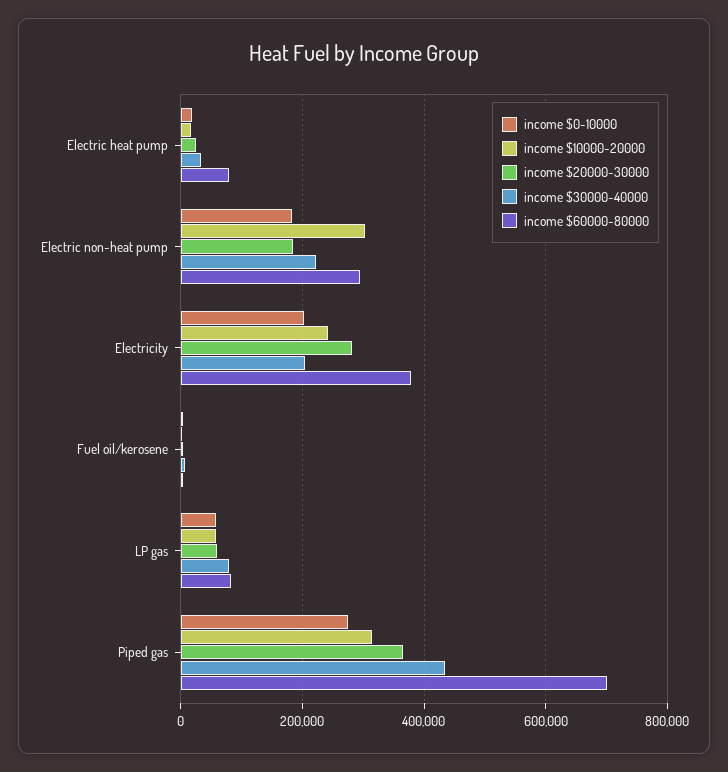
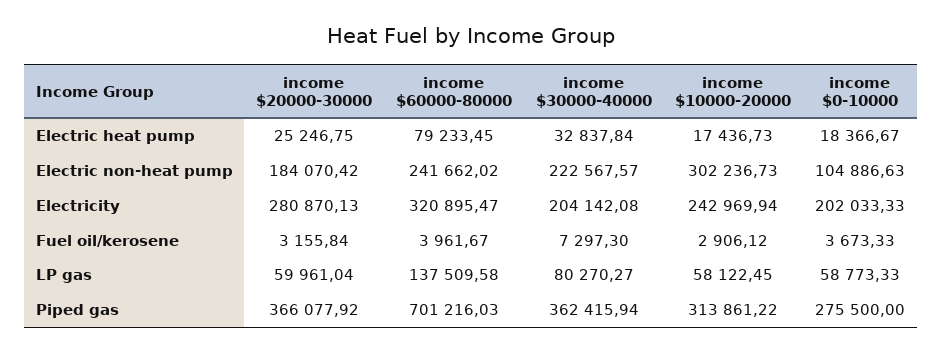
  {
    "income $0-10000": {
      "Electric heat pump": 18366.67,
-     "Electric non-heat pump": 180000,
+     "Electric non-heat pump": 104886.63,
      "Electricity": 202033.33,
      "Fuel oil/kerosene": 3673.33,
      "LP gas": 58773.33,
      "Piped gas": 275500
    },
    "income $10000-20000": {
      "Electric heat pump": 17436.73,
      "Electric non-heat pump": 302236.73,
      "Electricity": 242969.94,
      "Fuel oil/kerosene": 2906.12,
      "LP gas": 58122.45,
      "Piped gas": 313861.22
    },
    "income $20000-30000": {
      "Electric heat pump": 25246.75,
      "Electric non-heat pump": 184070.42,
      "Electricity": 280870.13,
      "Fuel oil/kerosene": 3155.84,
      "LP gas": 59961.04,
      "Piped gas": 366077.92
    },
    "income $30000-40000": {
      "Electric heat pump": 32837.84,
      "Electric non-heat pump": 222567.57,
      "Electricity": 204142.08,
      "Fuel oil/kerosene": 7297.3,
      "LP gas": 80270.27,
-     "Piped gas": 440000
+     "Piped gas": 362415.94
    },
    "income $60000-80000": {
      "Electric heat pump": 79233.45,
-     "Electric non-heat pump": 300000,
+     "Electric non-heat pump": 241662.02,
-     "Electricity": 380000,
+     "Electricity": 320895.47,
      "Fuel oil/kerosene": 3961.67,
-     "LP gas": 80000,
+     "LP gas": 137509.58,
      "Piped gas": 701216.03
    }
  }

